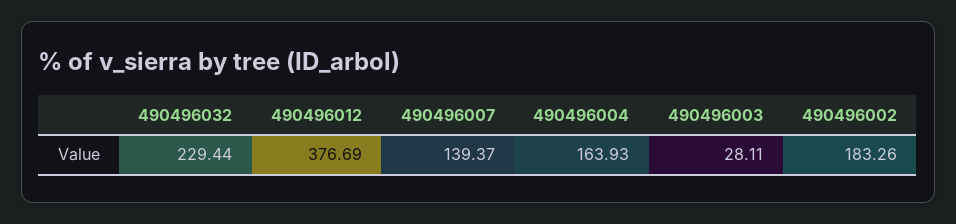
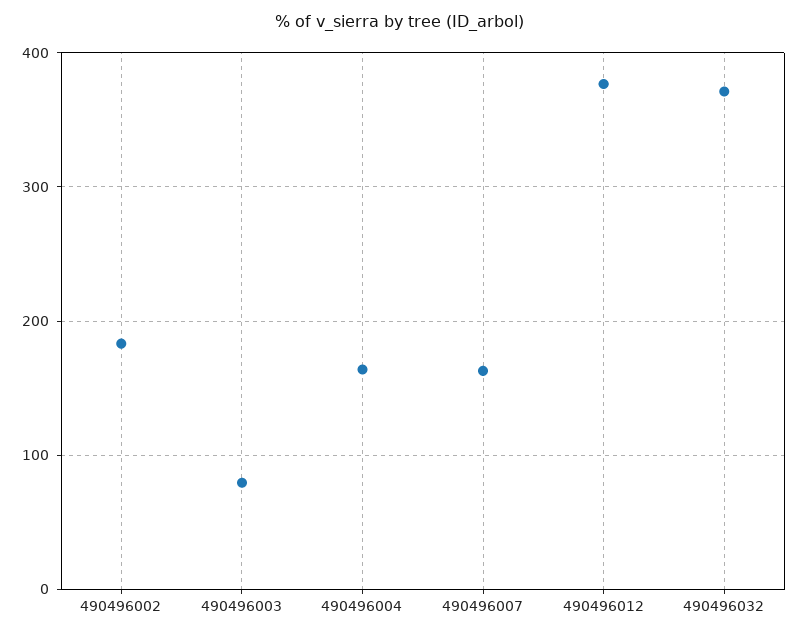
  {
-   "490496032": 229.44,
+   "490496032": 370,
    "490496012": 376.69,
-   "490496007": 139.37,
+   "490496007": 160,
    "490496004": 163.93,
-   "490496003": 28.11,
+   "490496003": 80,
    "490496002": 183.26
  }

